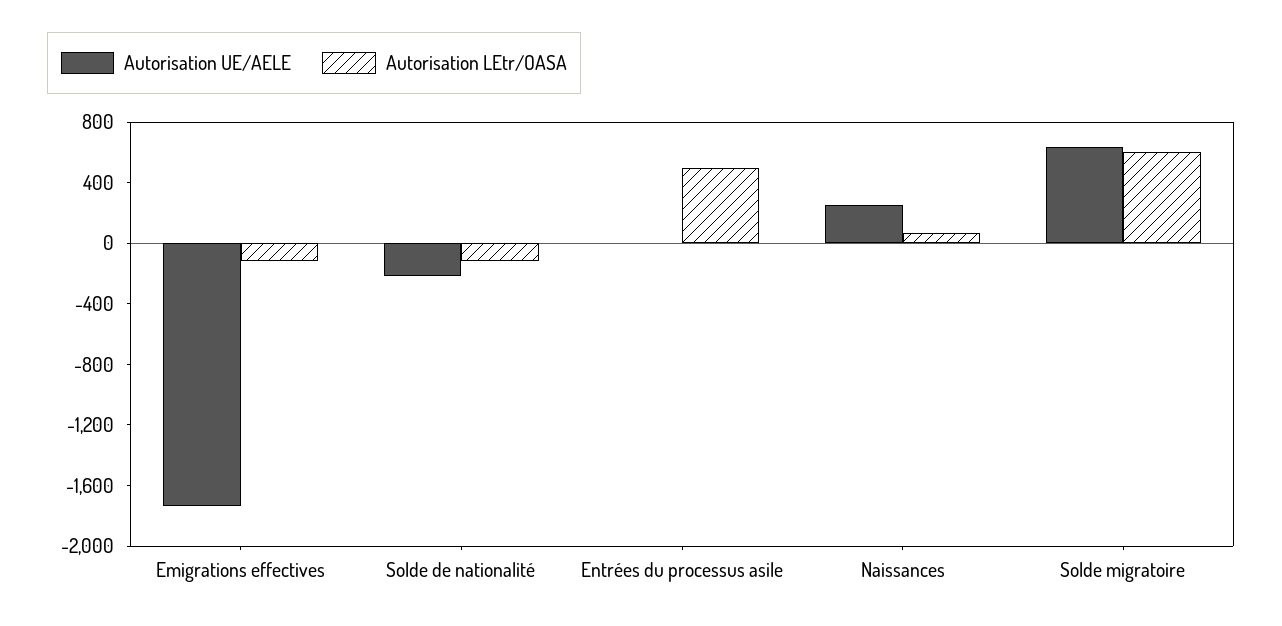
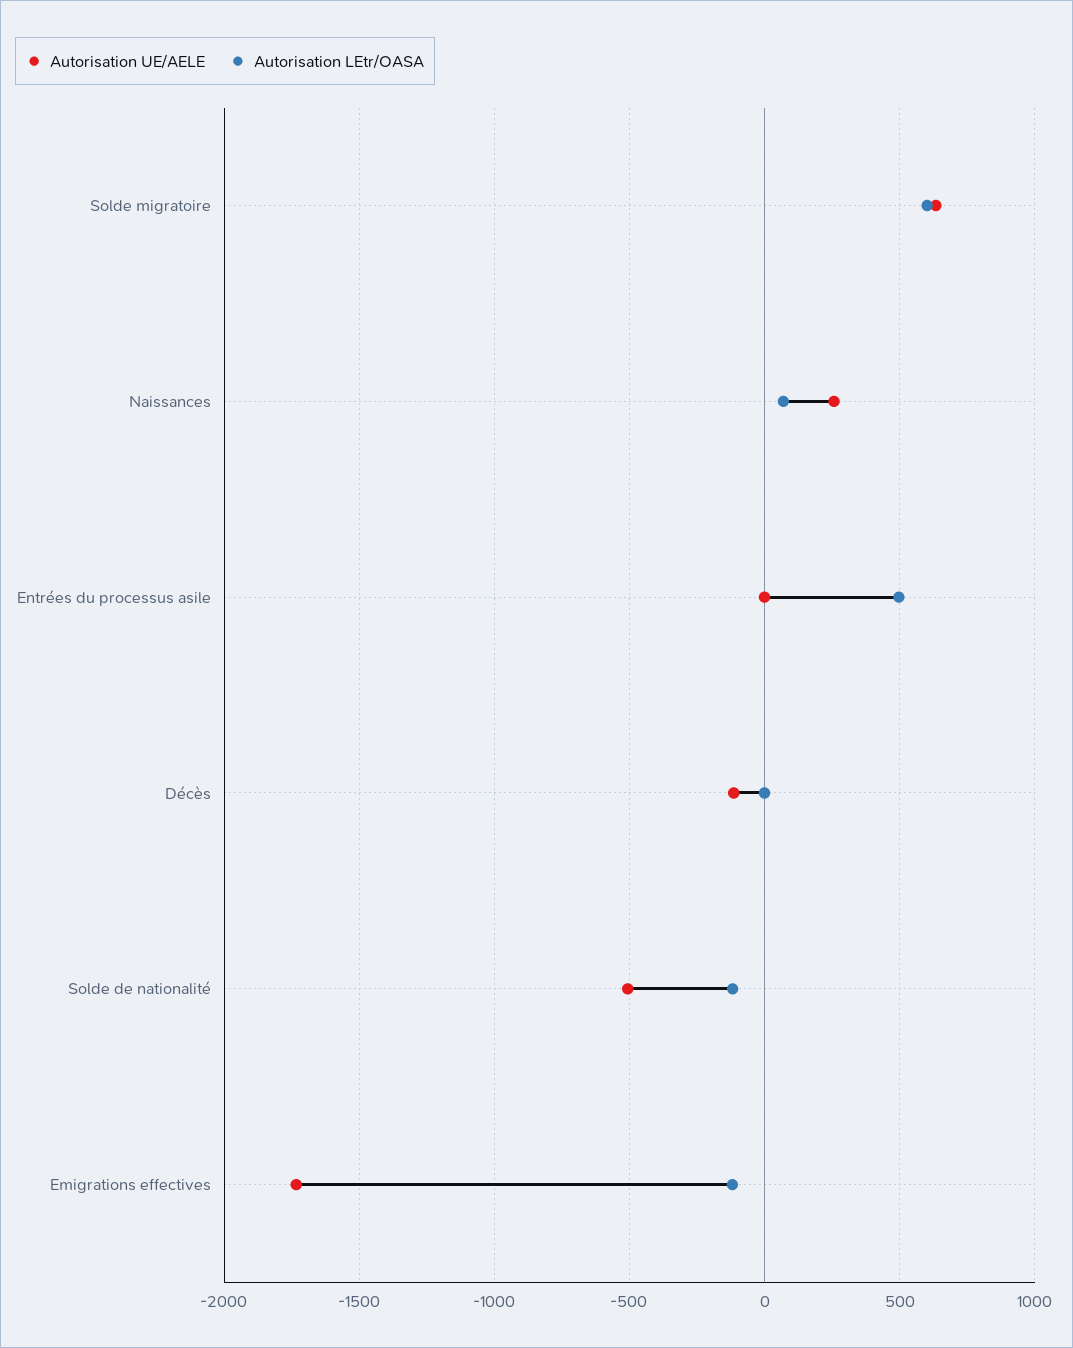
  {
    "Autorisation UE/AELE": {
      "Emigrations effectives": -1750,
-     "Solde de nationalité": -200,
+     "Solde de nationalité": -500,
      "Entrées du processus asile": 0,
      "Naissances": 250,
-     "Solde migratoire": 650
+     "Solde migratoire": 650,
+     "Décès": -100
    },
    "Autorisation LEtr/OASA": {
      "Emigrations effectives": -100,
      "Solde de nationalité": -100,
      "Entrées du processus asile": 500,
      "Naissances": 50,
-     "Solde migratoire": 600
+     "Solde migratoire": 600,
+     "Décès": 0
    }
  }

